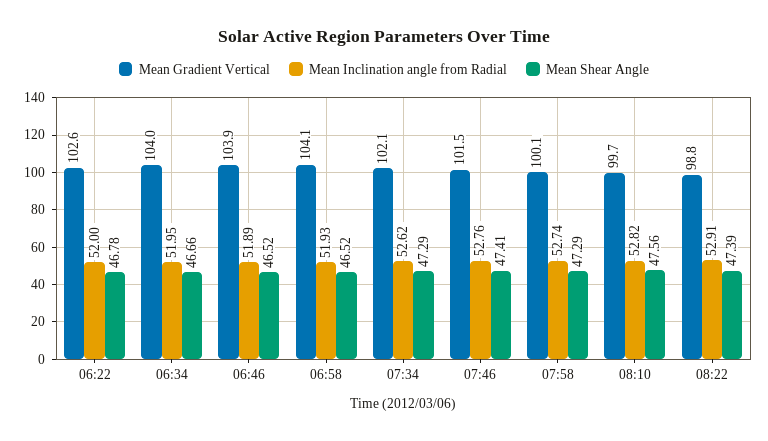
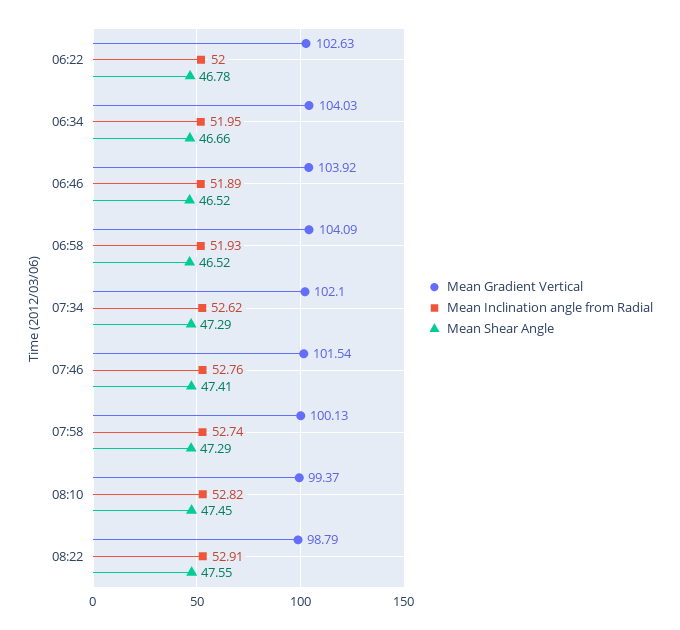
  {
    "Mean Gradient Vertical": {
      "06:22": 102.63,
      "06:34": 104.03,
      "06:46": 103.92,
      "06:58": 104.09,
      "07:34": 102.1,
      "07:46": 101.54,
      "07:58": 100.13,
-     "08:10": 99.7,
+     "08:10": 99.37,
      "08:22": 98.79
    },
    "Mean Inclination angle from Radial": {
      "06:22": 52,
      "06:34": 51.95,
      "06:46": 51.89,
      "06:58": 51.93,
      "07:34": 52.62,
      "07:46": 52.76,
      "07:58": 52.74,
      "08:10": 52.82,
      "08:22": 52.91
    },
    "Mean Shear Angle": {
      "06:22": 46.78,
      "06:34": 46.66,
      "06:46": 46.52,
      "06:58": 46.52,
      "07:34": 47.29,
      "07:46": 47.41,
      "07:58": 47.29,
-     "08:10": 47.56,
+     "08:10": 47.45,
-     "08:22": 47.39
+     "08:22": 47.55
    }
  }

